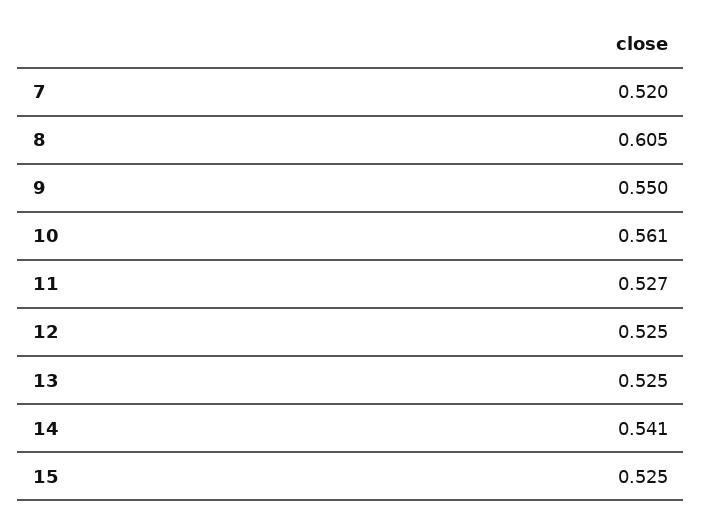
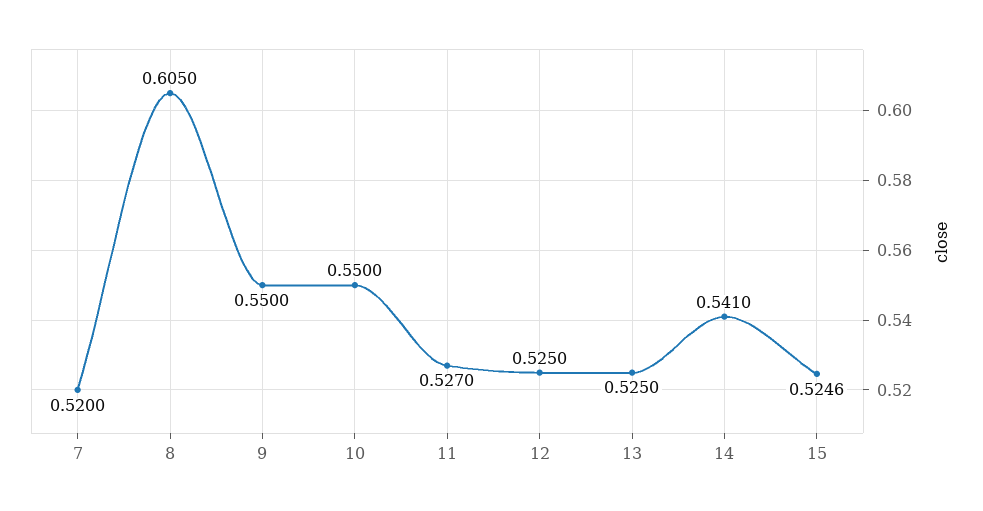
  {
    "7": 0.52,
    "8": 0.605,
    "9": 0.55,
-   "10": 0.561,
+   "10": 0.55,
    "11": 0.527,
    "12": 0.525,
    "13": 0.525,
    "14": 0.541,
    "15": 0.5246
  }

